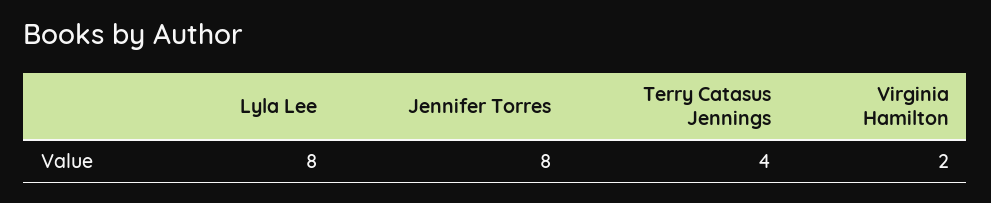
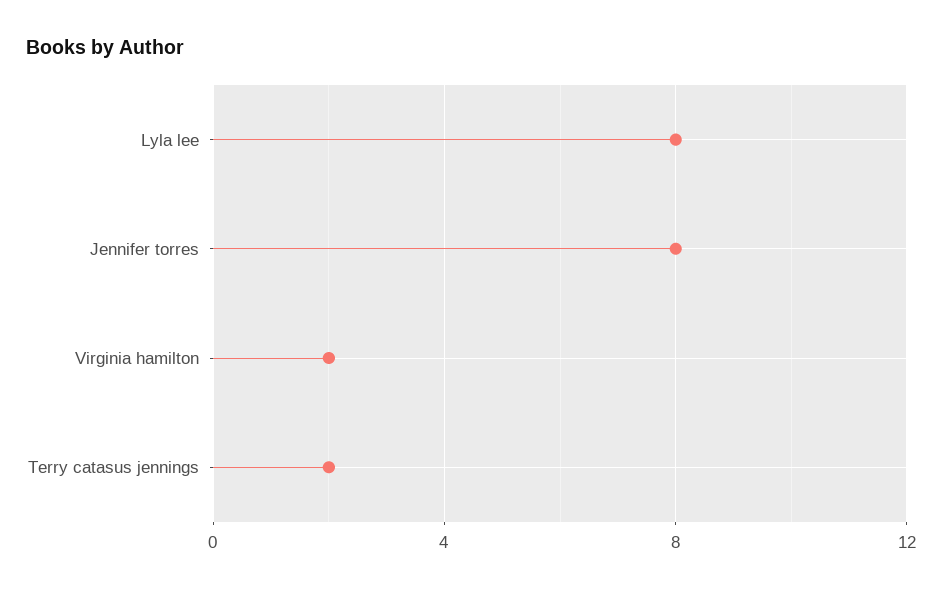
  {
    "Lyla Lee": 8,
    "Jennifer Torres": 8,
-   "Terry Catasus Jennings": 4,
+   "Terry Catasus Jennings": 2,
    "Virginia Hamilton": 2
  }

